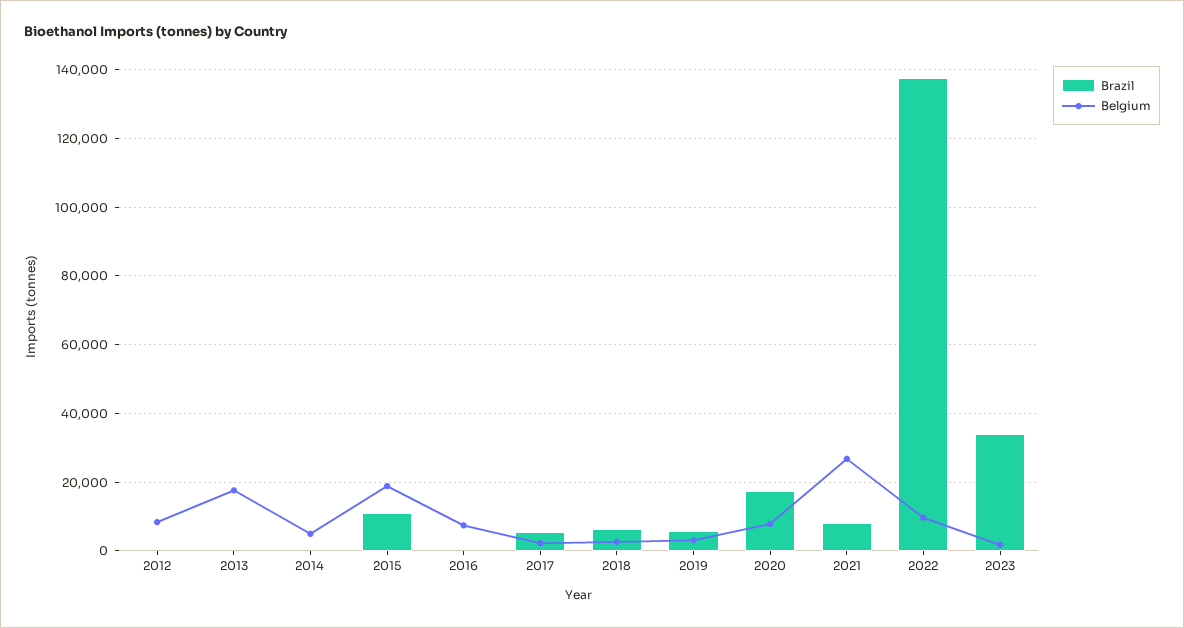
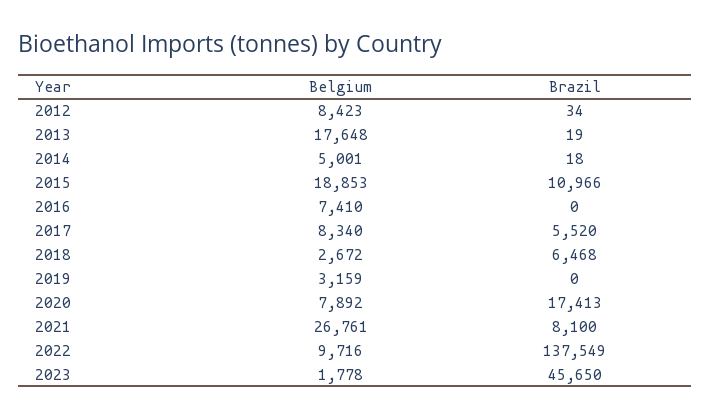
  {
    "Brazil": {
      "2012": 34,
      "2013": 19,
      "2014": 18,
      "2015": 10966,
      "2016": 0,
      "2017": 5520,
      "2018": 6468,
-     "2019": 6000,
+     "2019": 0,
      "2020": 17413,
      "2021": 8100,
      "2022": 137549,
-     "2023": 34000
+     "2023": 45650
    },
    "Belgium": {
      "2012": 8423,
      "2013": 17648,
      "2014": 5001,
      "2015": 18853,
      "2016": 7410,
-     "2017": 2000,
+     "2017": 8340,
      "2018": 2672,
      "2019": 3159,
      "2020": 7892,
      "2021": 26761,
      "2022": 9716,
      "2023": 1778
    }
  }

